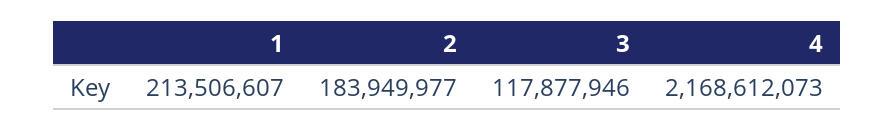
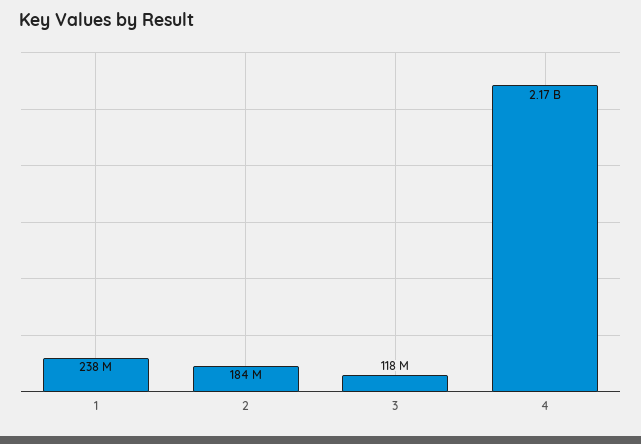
  {
-   "1": 213506607,
+   "1": 238000000,
    "2": 183949977,
    "3": 117877946,
    "4": 2168612073
  }

